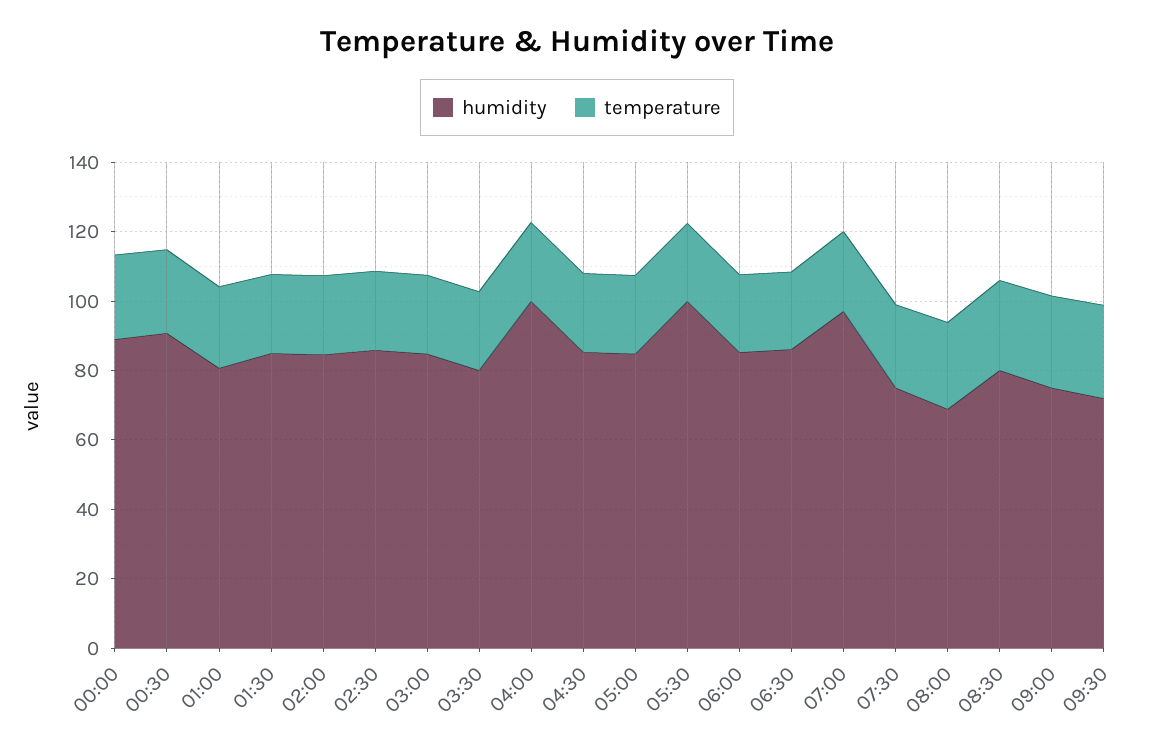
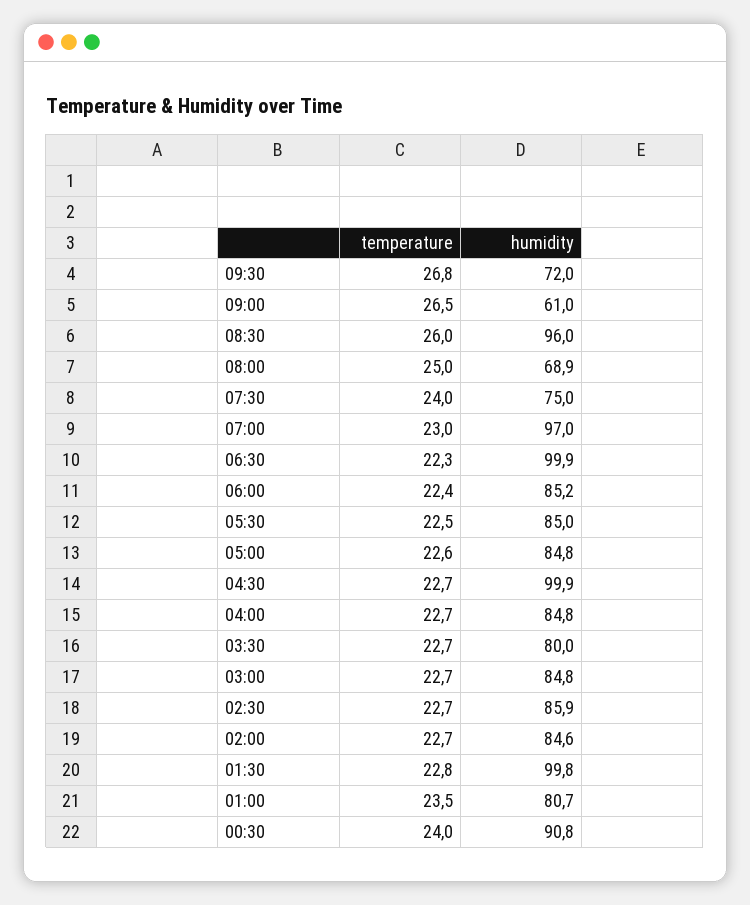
  {
    "humidity": {
-     "00:00": 90,
      "00:30": 90.8,
      "01:00": 80.7,
-     "01:30": 85,
+     "01:30": 99.8,
      "02:00": 84.6,
      "02:30": 85.9,
      "03:00": 84.8,
      "03:30": 80,
-     "04:00": 100,
+     "04:00": 84.8,
-     "04:30": 85,
+     "04:30": 99.9,
      "05:00": 84.8,
-     "05:30": 100,
+     "05:30": 85,
      "06:00": 85.2,
-     "06:30": 85,
+     "06:30": 99.9,
      "07:00": 97,
      "07:30": 75,
      "08:00": 68.9,
-     "08:30": 80,
+     "08:30": 96,
-     "09:00": 75,
+     "09:00": 61,
      "09:30": 72
    },
    "temperature": {
-     "00:00": 25,
      "00:30": 24,
      "01:00": 23.5,
      "01:30": 22.8,
      "02:00": 22.7,
      "02:30": 22.7,
      "03:00": 22.7,
      "03:30": 22.7,
      "04:00": 22.7,
      "04:30": 22.7,
      "05:00": 22.6,
      "05:30": 22.5,
      "06:00": 22.4,
      "06:30": 22.3,
      "07:00": 23,
      "07:30": 24,
      "08:00": 25,
      "08:30": 26,
      "09:00": 26.5,
      "09:30": 26.8
    }
  }

